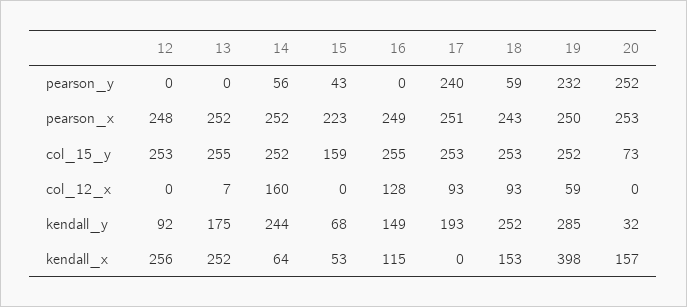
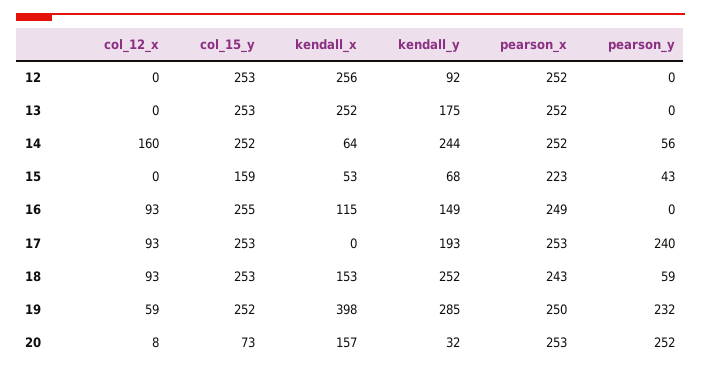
  {
    "12": {
      "pearson_y": 0,
-     "pearson_x": 248,
+     "pearson_x": 252,
      "col_15_y": 253,
      "col_12_x": 0,
      "kendall_y": 92,
      "kendall_x": 256
    },
    "13": {
      "pearson_y": 0,
      "pearson_x": 252,
-     "col_15_y": 255,
+     "col_15_y": 253,
-     "col_12_x": 7,
+     "col_12_x": 0,
      "kendall_y": 175,
      "kendall_x": 252
    },
    "14": {
      "pearson_y": 56,
      "pearson_x": 252,
      "col_15_y": 252,
      "col_12_x": 160,
      "kendall_y": 244,
      "kendall_x": 64
    },
    "15": {
      "pearson_y": 43,
      "pearson_x": 223,
      "col_15_y": 159,
      "col_12_x": 0,
      "kendall_y": 68,
      "kendall_x": 53
    },
    "16": {
      "pearson_y": 0,
      "pearson_x": 249,
      "col_15_y": 255,
-     "col_12_x": 128,
+     "col_12_x": 93,
      "kendall_y": 149,
      "kendall_x": 115
    },
    "17": {
      "pearson_y": 240,
-     "pearson_x": 251,
+     "pearson_x": 253,
      "col_15_y": 253,
      "col_12_x": 93,
      "kendall_y": 193,
      "kendall_x": 0
    },
    "18": {
      "pearson_y": 59,
      "pearson_x": 243,
      "col_15_y": 253,
      "col_12_x": 93,
      "kendall_y": 252,
      "kendall_x": 153
    },
    "19": {
      "pearson_y": 232,
      "pearson_x": 250,
      "col_15_y": 252,
      "col_12_x": 59,
      "kendall_y": 285,
      "kendall_x": 398
    },
    "20": {
      "pearson_y": 252,
      "pearson_x": 253,
      "col_15_y": 73,
-     "col_12_x": 0,
+     "col_12_x": 8,
      "kendall_y": 32,
      "kendall_x": 157
    }
  }

